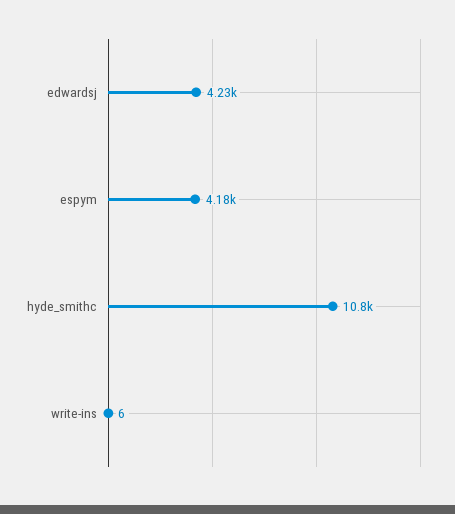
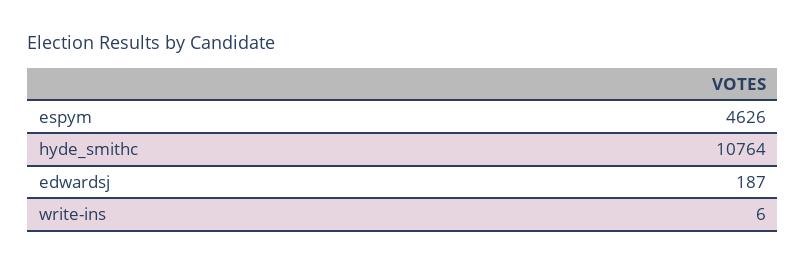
  {
-   "edwardsj": 4230,
+   "edwardsj": 187,
-   "espym": 4180,
+   "espym": 4626,
    "hyde_smithc": 10764,
    "write-ins": 6
  }

